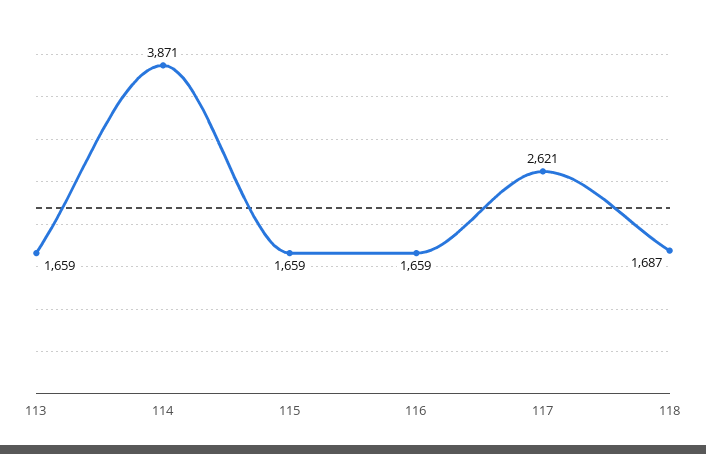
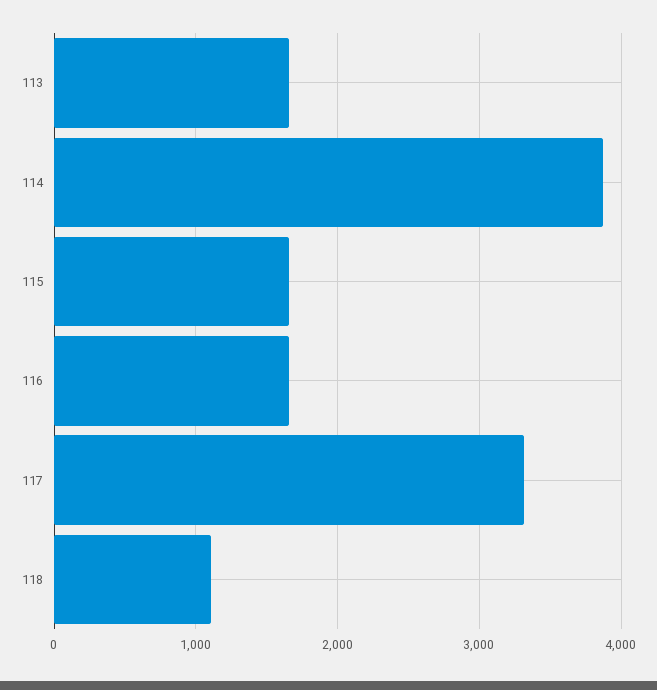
  {
    "113": 1659,
    "114": 3871,
    "115": 1659,
    "116": 1659,
-   "117": 2621,
+   "117": 3300,
-   "118": 1687
+   "118": 1100
  }

